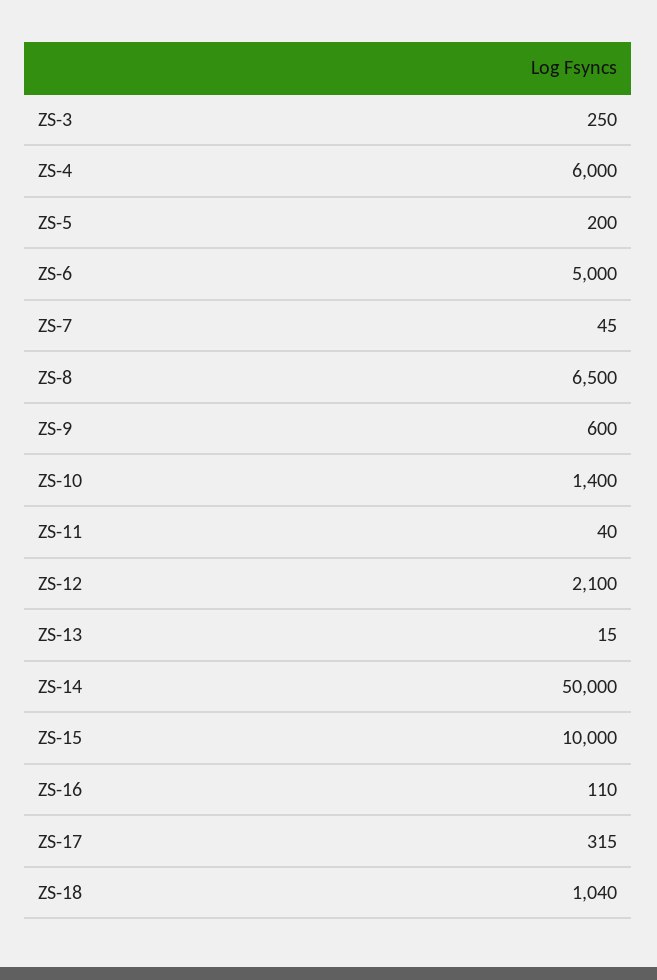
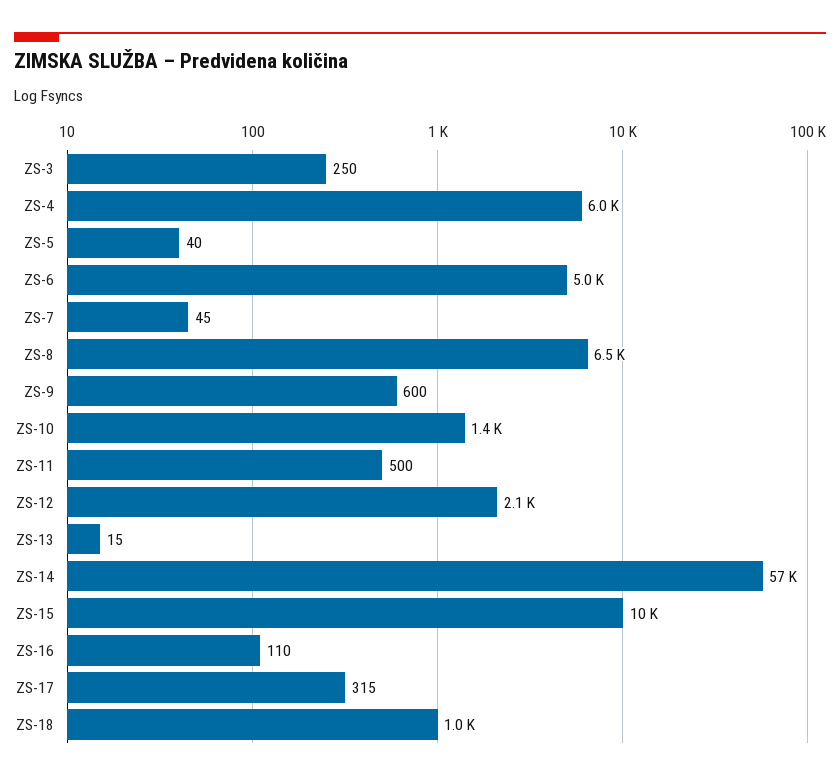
  {
    "ZS-3": 250,
    "ZS-4": 6000,
-   "ZS-5": 200,
+   "ZS-5": 40,
    "ZS-6": 5000,
    "ZS-7": 45,
    "ZS-8": 6500,
    "ZS-9": 600,
    "ZS-10": 1400,
-   "ZS-11": 40,
+   "ZS-11": 500,
    "ZS-12": 2100,
    "ZS-13": 15,
-   "ZS-14": 50000,
+   "ZS-14": 57000,
    "ZS-15": 10000,
    "ZS-16": 110,
    "ZS-17": 315,
    "ZS-18": 1040
  }

